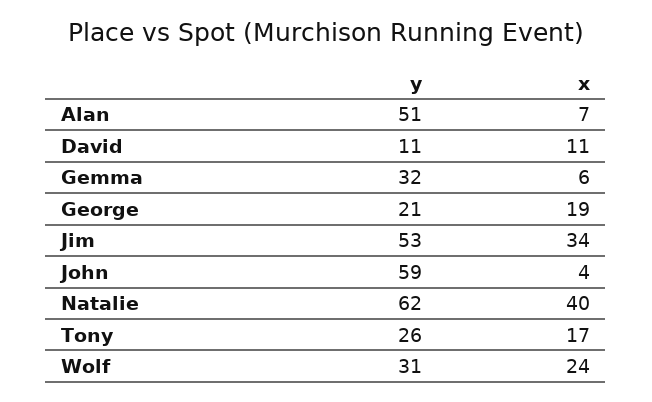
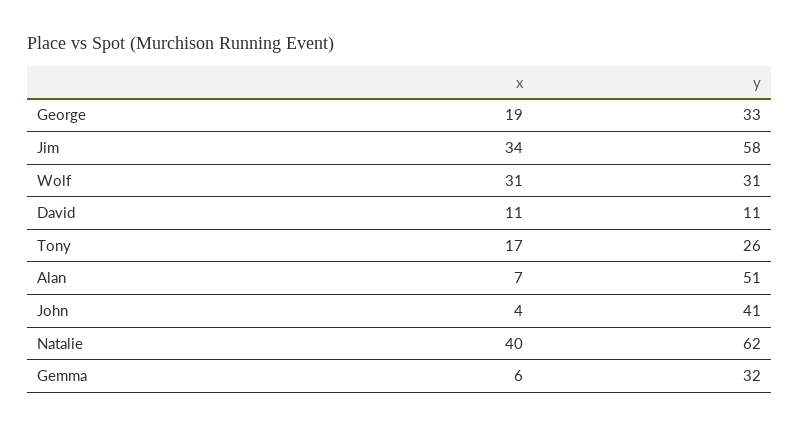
  {
    "y": {
      "Alan": 51,
      "David": 11,
      "Gemma": 32,
-     "George": 21,
+     "George": 33,
-     "Jim": 53,
+     "Jim": 58,
-     "John": 59,
+     "John": 41,
      "Natalie": 62,
      "Tony": 26,
      "Wolf": 31
    },
    "x": {
      "Alan": 7,
      "David": 11,
      "Gemma": 6,
      "George": 19,
      "Jim": 34,
      "John": 4,
      "Natalie": 40,
      "Tony": 17,
-     "Wolf": 24
+     "Wolf": 31
    }
  }

